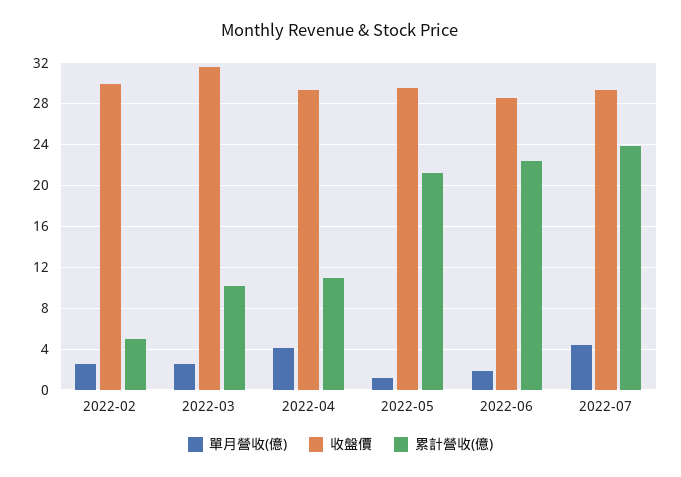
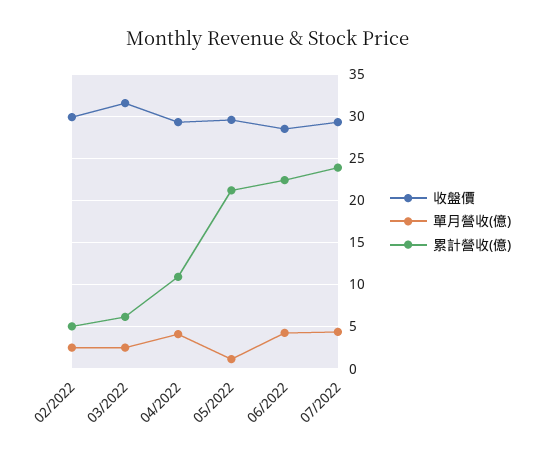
  {
    "單月營收(億)": {
      "2022-02": 3,
      "2022-03": 3,
      "2022-04": 4,
      "2022-05": 1,
-     "2022-06": 2,
+     "2022-06": 4,
      "2022-07": 4
    },
    "收盤價": {
      "2022-02": 30,
      "2022-03": 32,
      "2022-04": 29,
      "2022-05": 30,
      "2022-06": 29,
      "2022-07": 29
    },
    "累計營收(億)": {
      "2022-02": 5,
-     "2022-03": 10,
+     "2022-03": 6,
      "2022-04": 11,
      "2022-05": 21,
      "2022-06": 22,
      "2022-07": 24
    }
  }

